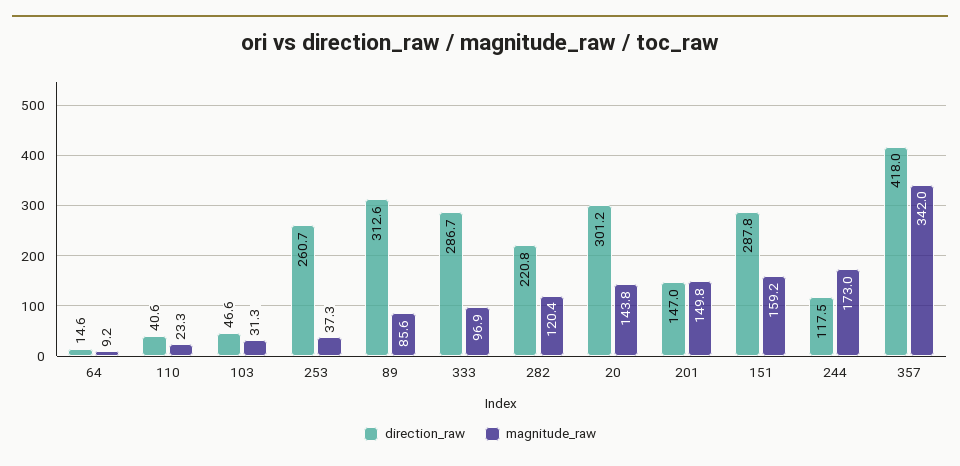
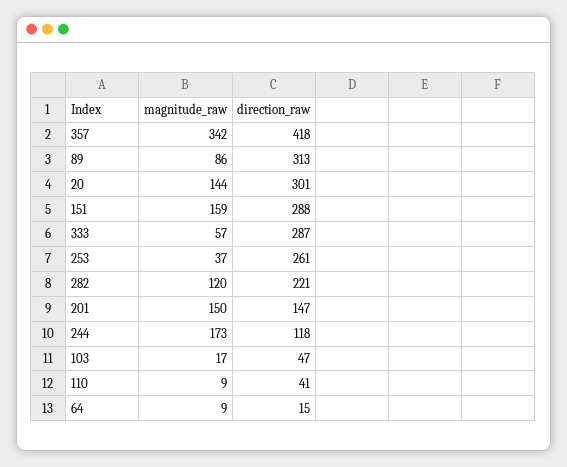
  {
    "direction_raw": {
      "64": 14.6,
      "110": 40.6,
      "103": 46.6,
      "253": 260.7,
      "89": 312.6,
      "333": 286.7,
      "282": 220.8,
      "20": 301.2,
      "201": 147,
      "151": 287.8,
      "244": 117.5,
      "357": 418
    },
    "magnitude_raw": {
      "64": 9.2,
-     "110": 23.3,
+     "110": 9,
-     "103": 31.3,
+     "103": 17,
      "253": 37.3,
      "89": 85.6,
-     "333": 96.9,
+     "333": 57,
      "282": 120.4,
      "20": 143.8,
      "201": 149.8,
      "151": 159.2,
      "244": 173,
      "357": 342
    }
  }

